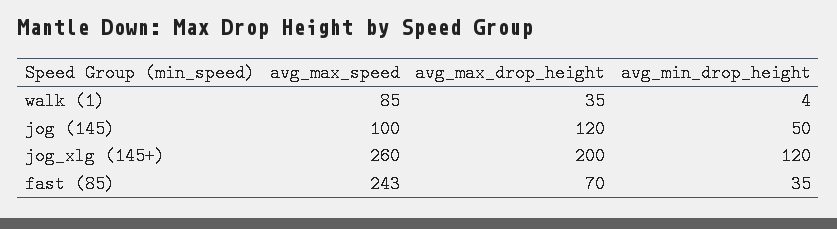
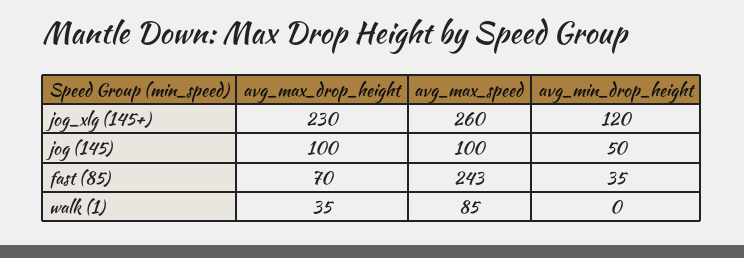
  {
    "avg_max_speed": {
      "walk (1)": 85,
      "jog (145)": 100,
      "jog_xlg (145+)": 260,
      "fast (85)": 243
    },
    "avg_max_drop_height": {
      "walk (1)": 35,
-     "jog (145)": 120,
+     "jog (145)": 100,
-     "jog_xlg (145+)": 200,
+     "jog_xlg (145+)": 230,
      "fast (85)": 70
    },
    "avg_min_drop_height": {
-     "walk (1)": 4,
+     "walk (1)": 0,
      "jog (145)": 50,
      "jog_xlg (145+)": 120,
      "fast (85)": 35
    }
  }

